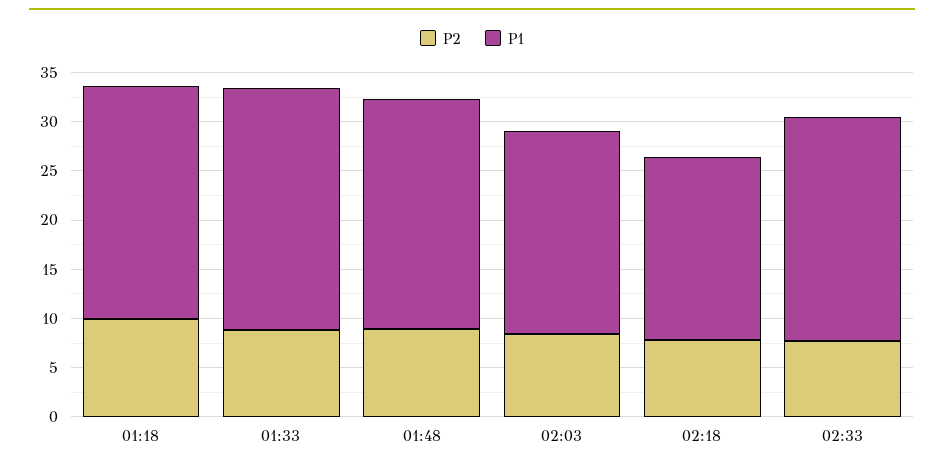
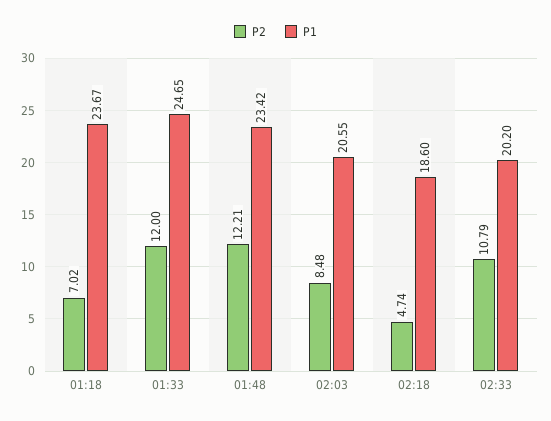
  {
    "P2": {
-     "01:18": 10,
+     "01:18": 7.02,
-     "01:33": 9,
+     "01:33": 12,
-     "01:48": 9,
+     "01:48": 12.21,
      "02:03": 8.48,
-     "02:18": 8,
+     "02:18": 4.74,
-     "02:33": 8
+     "02:33": 10.79
    },
    "P1": {
      "01:18": 23.67,
      "01:33": 24.65,
      "01:48": 23.42,
      "02:03": 20.55,
      "02:18": 18.6,
-     "02:33": 23
+     "02:33": 20.2
    }
  }

